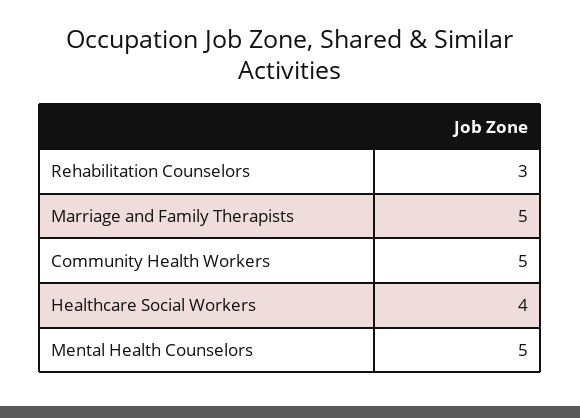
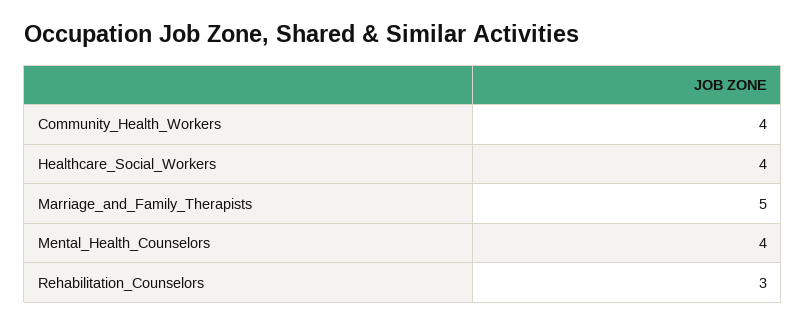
  {
    "Rehabilitation Counselors": 3,
    "Marriage and Family Therapists": 5,
-   "Community Health Workers": 5,
+   "Community Health Workers": 4,
    "Healthcare Social Workers": 4,
-   "Mental Health Counselors": 5
+   "Mental Health Counselors": 4
  }

